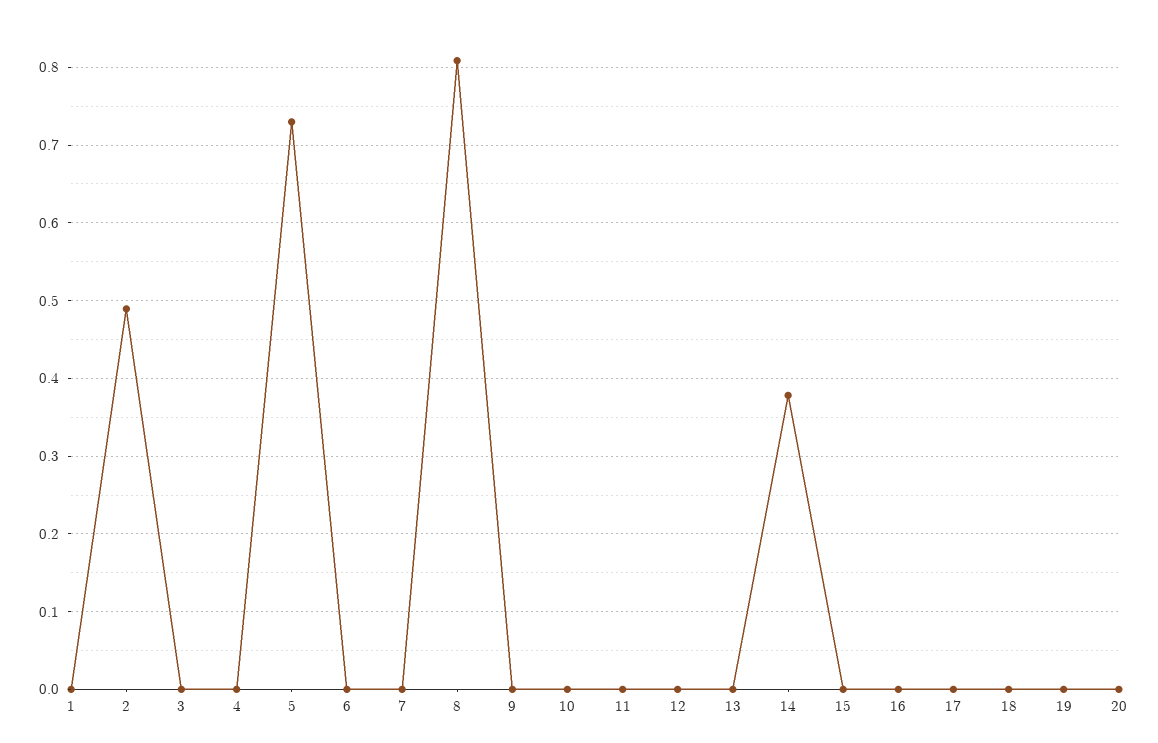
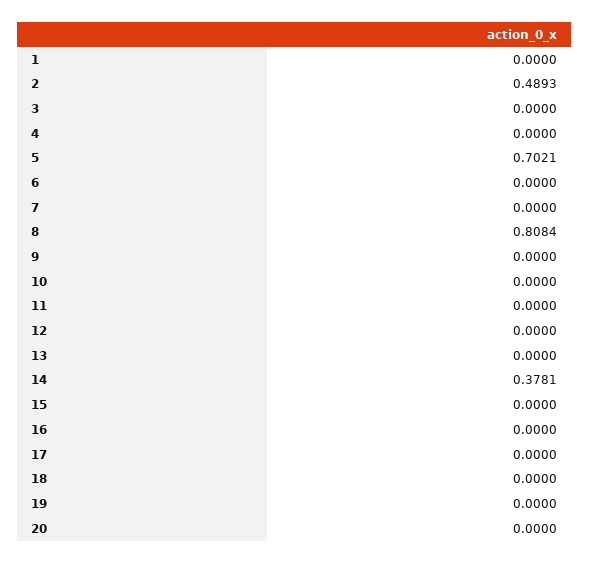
  {
    "1": 0,
    "2": 0.4893,
    "3": 0,
    "4": 0,
-   "5": 0.73,
+   "5": 0.7021,
    "6": 0,
    "7": 0,
    "8": 0.8084,
    "9": 0,
    "10": 0,
    "11": 0,
    "12": 0,
    "13": 0,
    "14": 0.3781,
    "15": 0,
    "16": 0,
    "17": 0,
    "18": 0,
    "19": 0,
    "20": 0
  }

